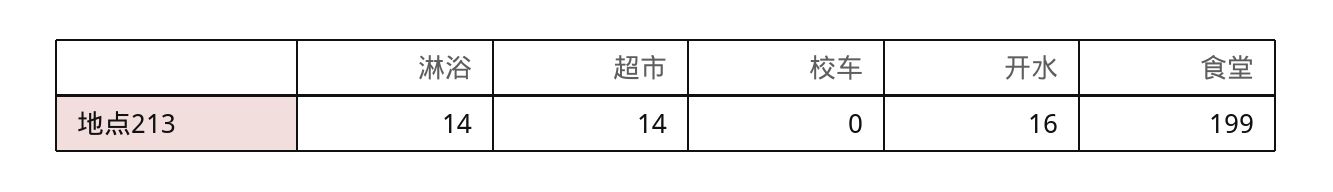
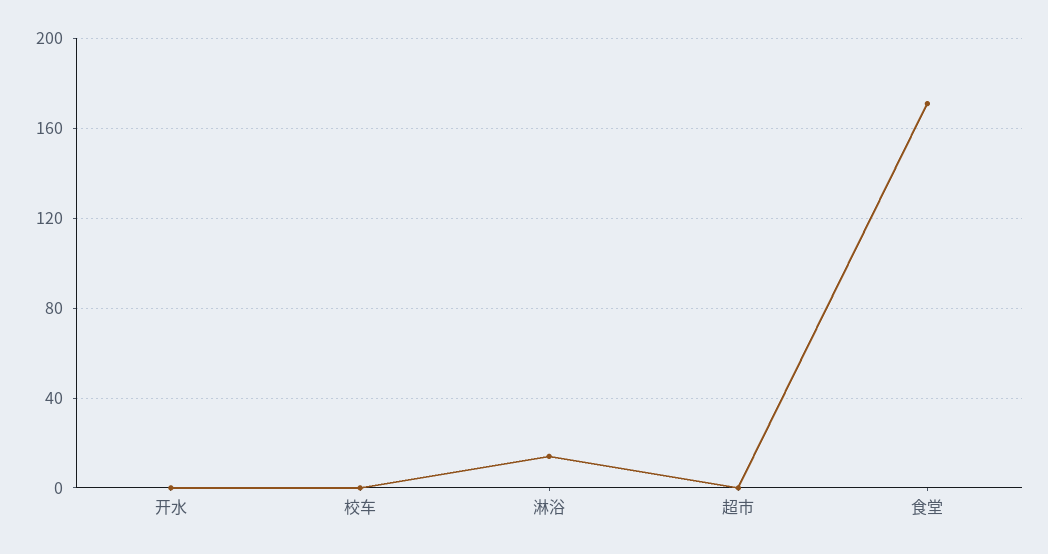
  {
    "淋浴": 14,
-   "超市": 14,
+   "超市": 0,
    "校车": 0,
-   "开水": 16,
+   "开水": 0,
-   "食堂": 199
+   "食堂": 170
  }

